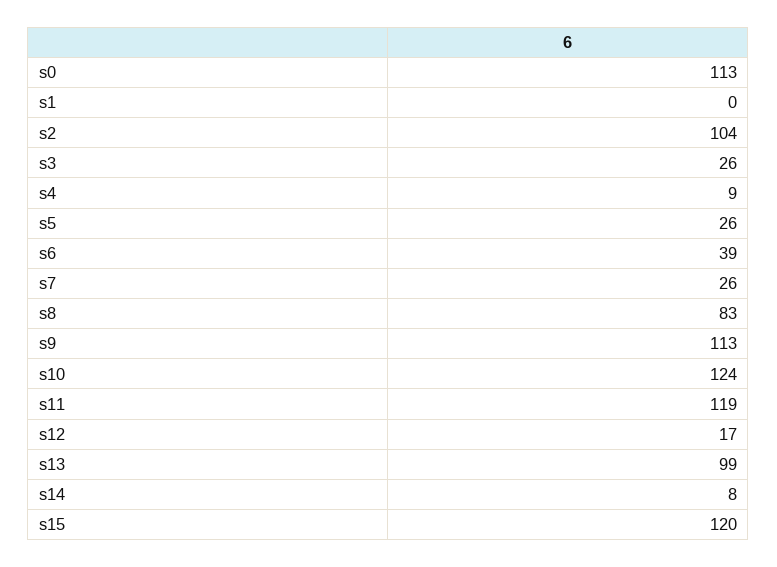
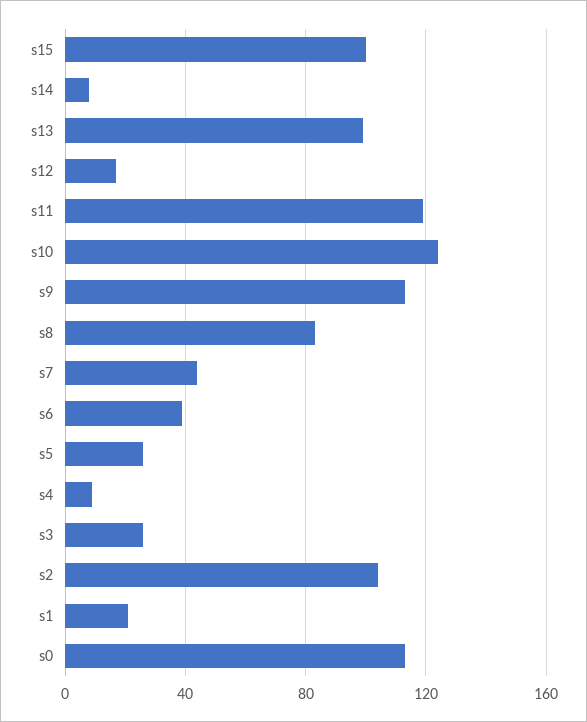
  {
    "s0": 113,
-   "s1": 0,
+   "s1": 20,
    "s2": 104,
    "s3": 26,
    "s4": 9,
    "s5": 26,
    "s6": 39,
-   "s7": 26,
+   "s7": 45,
    "s8": 83,
    "s9": 113,
    "s10": 124,
    "s11": 119,
    "s12": 17,
    "s13": 99,
    "s14": 8,
-   "s15": 120
+   "s15": 100
  }

